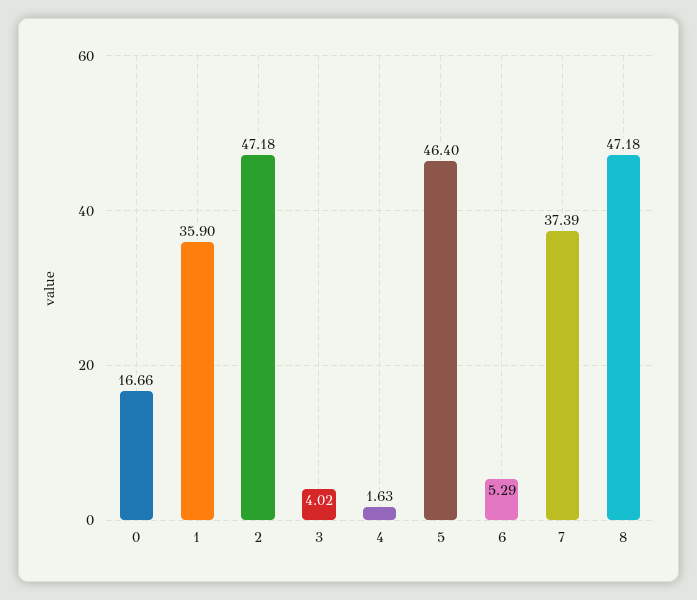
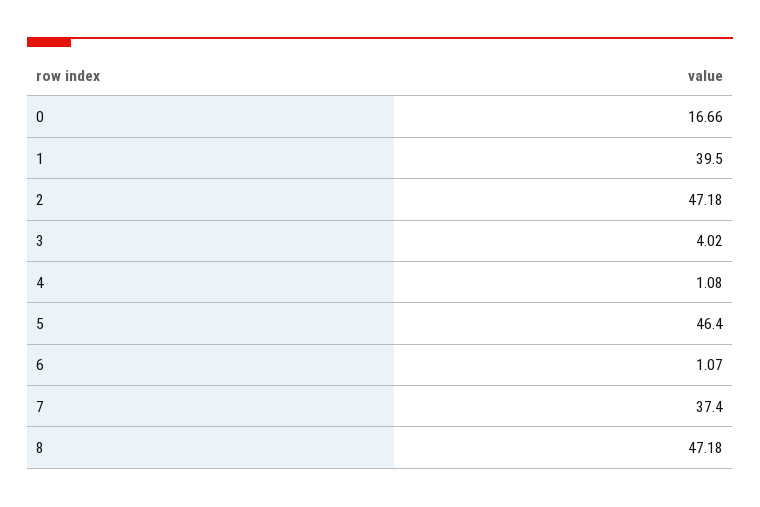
  {
    "0": 16.66,
-   "1": 35.9,
+   "1": 39.5,
    "2": 47.18,
    "3": 4.02,
-   "4": 1.63,
+   "4": 1.08,
    "5": 46.4,
-   "6": 5.29,
+   "6": 1.07,
-   "7": 37.39,
+   "7": 37.4,
    "8": 47.18
  }

